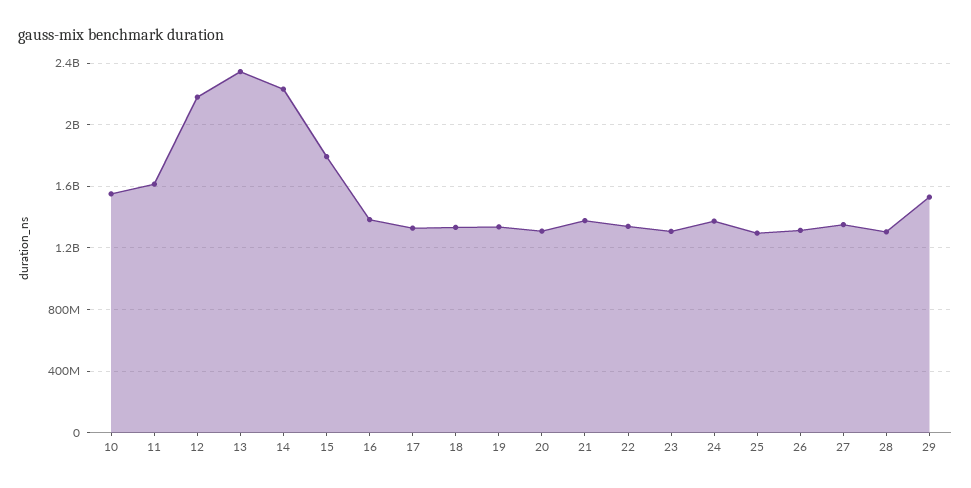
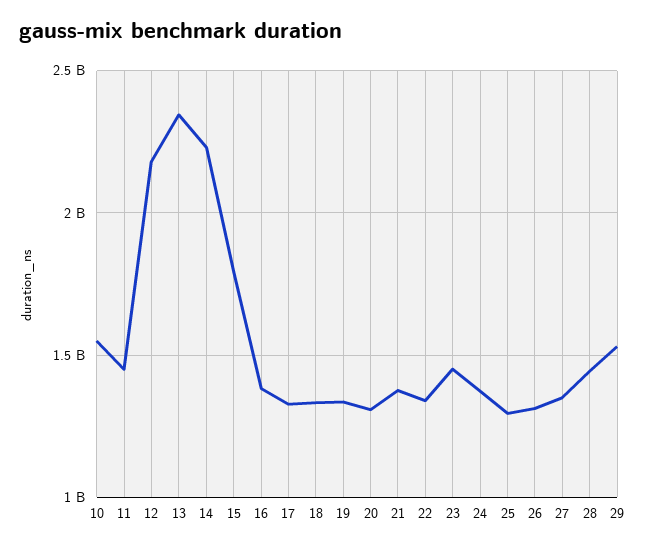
  {
    "10": 1550000000,
-   "11": 1600000000,
+   "11": 1450000000,
    "12": 2200000000,
    "13": 2350000000,
    "14": 2250000000,
    "15": 1800000000,
    "16": 1400000000,
    "17": 1350000000,
    "18": 1350000000,
    "19": 1350000000,
    "20": 1300000000,
    "21": 1400000000,
    "22": 1350000000,
-   "23": 1300000000,
+   "23": 1450000000,
    "24": 1350000000,
    "25": 1300000000,
    "26": 1300000000,
    "27": 1350000000,
-   "28": 1300000000,
+   "28": 1450000000,
    "29": 1550000000
  }

